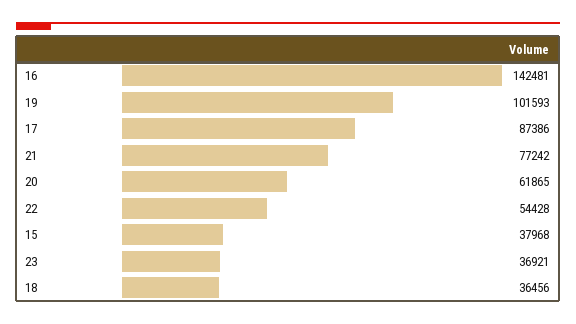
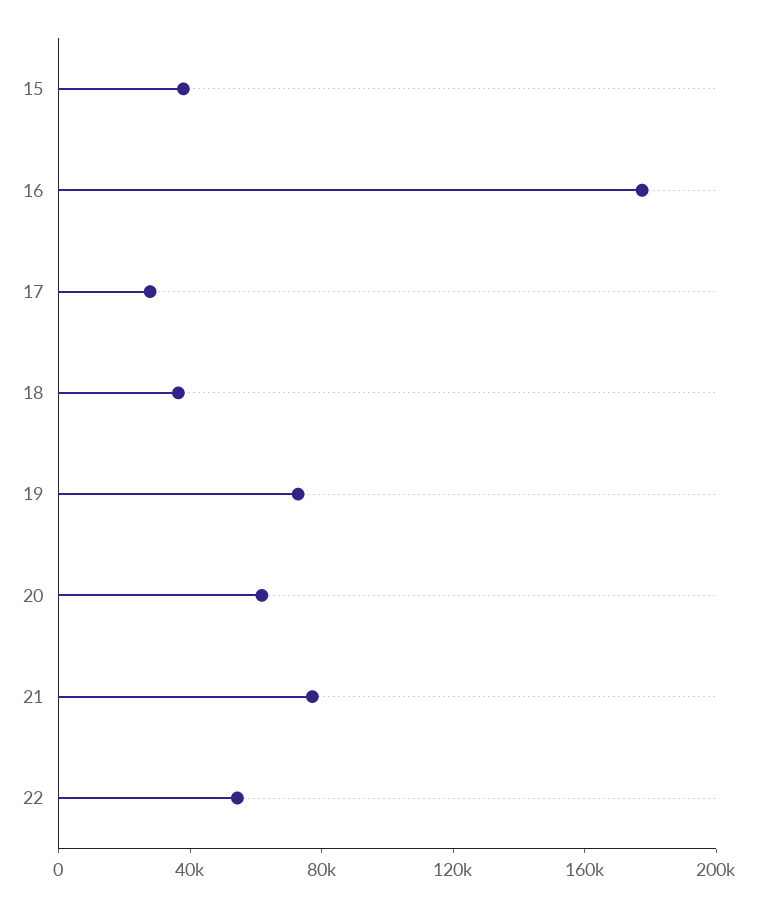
  {
-   "16": 142481,
+   "16": 180000,
-   "19": 101593,
+   "19": 70000,
-   "17": 87386,
+   "17": 30000,
    "21": 77242,
    "20": 61865,
    "22": 54428,
    "15": 37968,
-   "23": 36921,
    "18": 36456
  }

